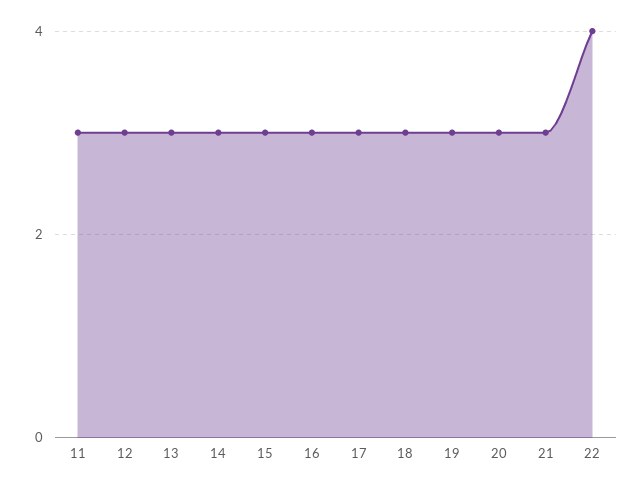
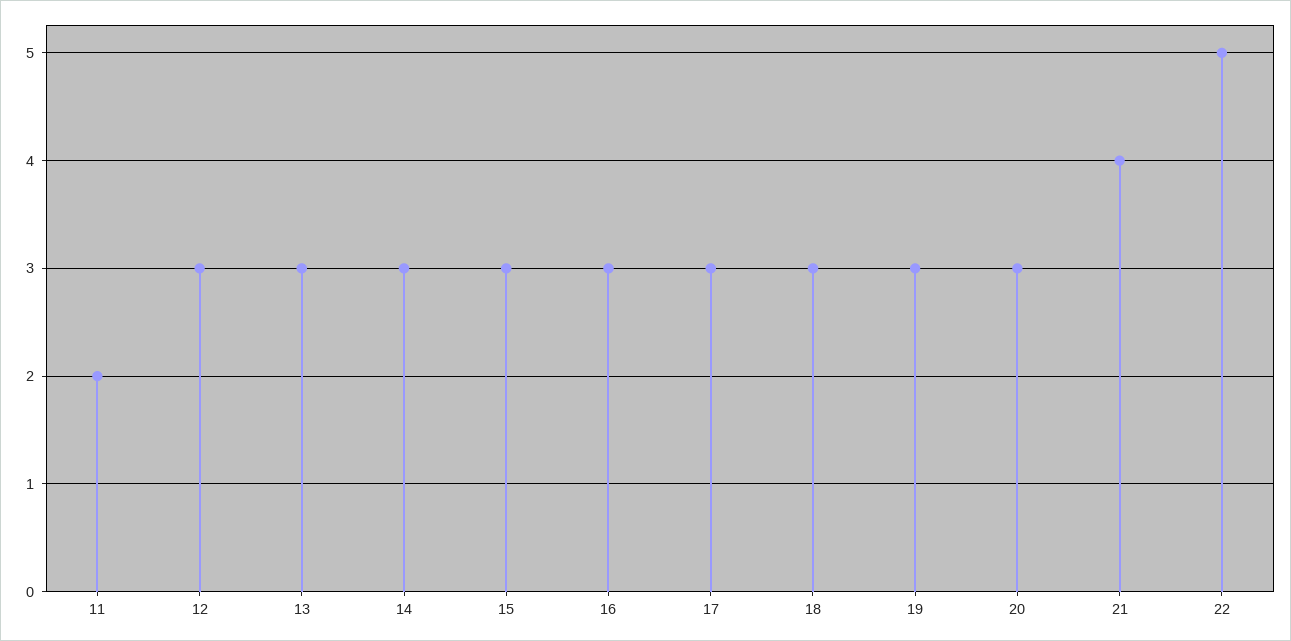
  {
-   "11": 3,
+   "11": 2,
    "12": 3,
    "13": 3,
    "14": 3,
    "15": 3,
    "16": 3,
    "17": 3,
    "18": 3,
    "19": 3,
    "20": 3,
-   "21": 3,
+   "21": 4,
-   "22": 4
+   "22": 5
  }

